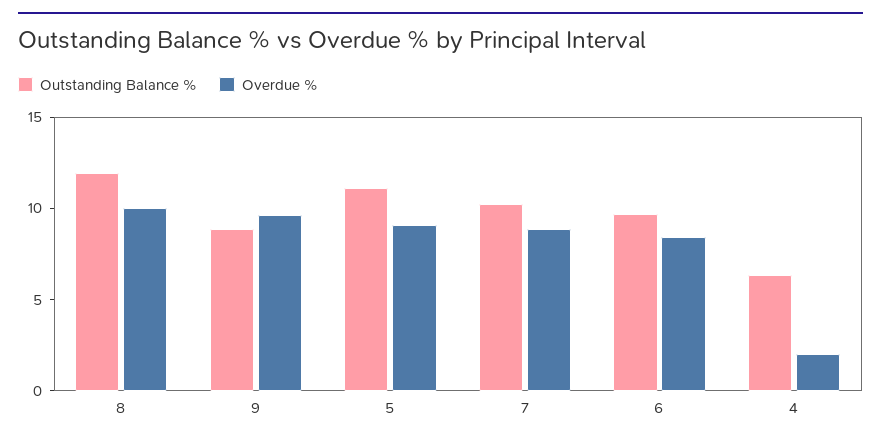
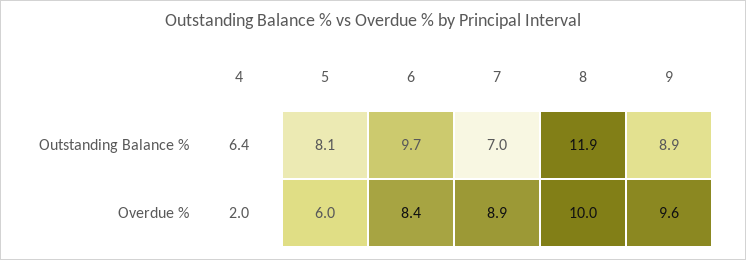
  {
    "Outstanding Balance %": {
      "8": 11.9,
      "9": 8.9,
-     "5": 11,
+     "5": 8.1,
-     "7": 10,
+     "7": 7,
      "6": 9.7,
      "4": 6.4
    },
    "Overdue %": {
      "8": 10,
      "9": 9.6,
-     "5": 9,
+     "5": 6,
      "7": 8.9,
      "6": 8.4,
      "4": 2
    }
  }

